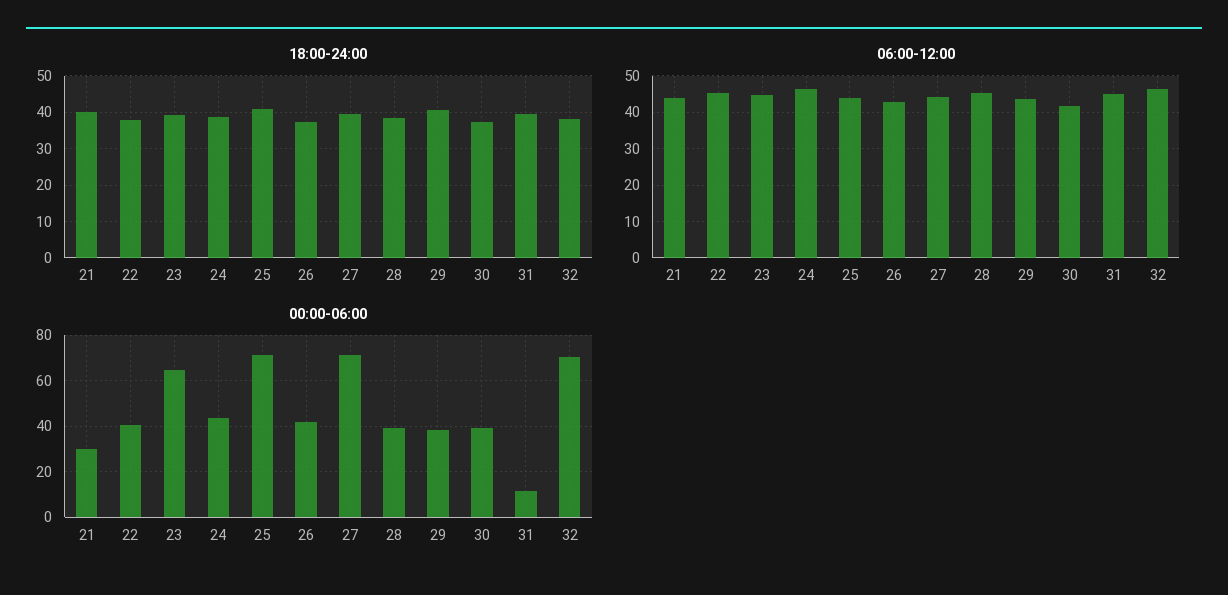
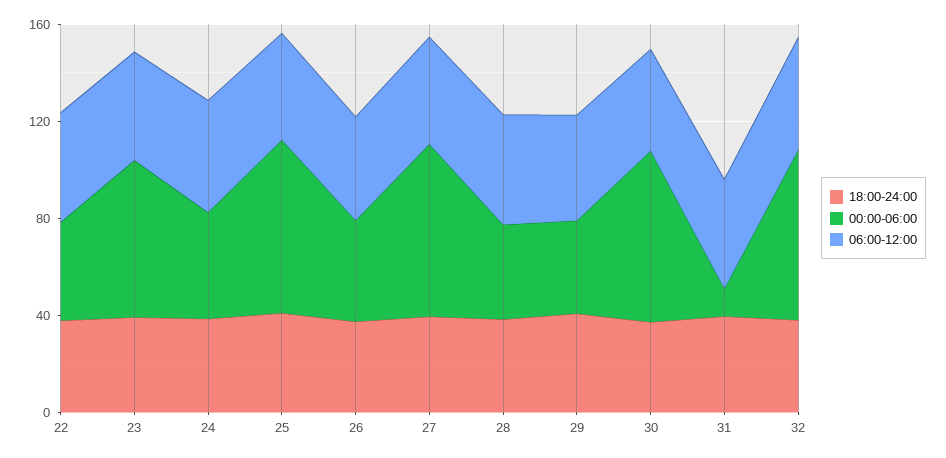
  {
    "18:00-24:00": {
-     "21": 40,
      "22": 38,
      "23": 40,
      "24": 38,
      "25": 40,
      "26": 38,
      "27": 40,
      "28": 38,
      "29": 40,
      "30": 38,
      "31": 40,
      "32": 38
    },
    "06:00-12:00": {
-     "21": 44,
      "22": 46,
      "23": 44,
      "24": 46,
      "25": 44,
      "26": 42,
      "27": 44,
      "28": 46,
      "29": 44,
      "30": 42,
      "31": 44,
      "32": 46
    },
    "00:00-06:00": {
-     "21": 30,
      "22": 40,
      "23": 65,
      "24": 45,
      "25": 70,
      "26": 40,
      "27": 70,
      "28": 40,
      "29": 40,
-     "30": 40,
+     "30": 70,
      "31": 10,
      "32": 70
    }
  }

